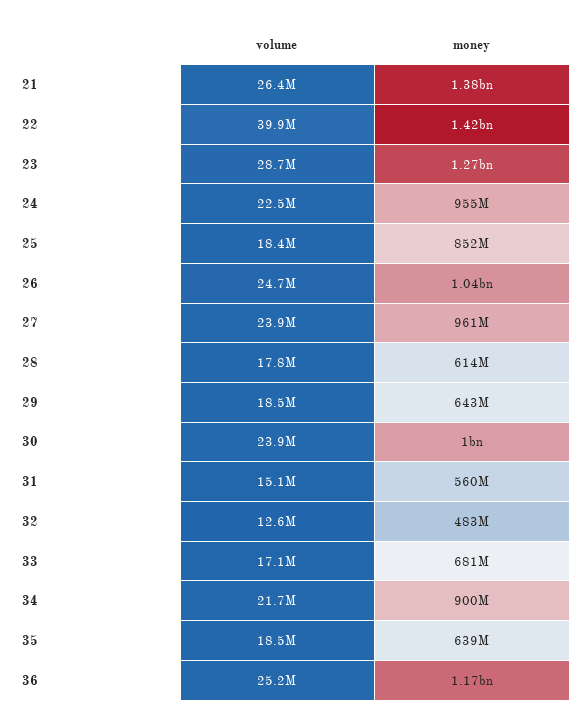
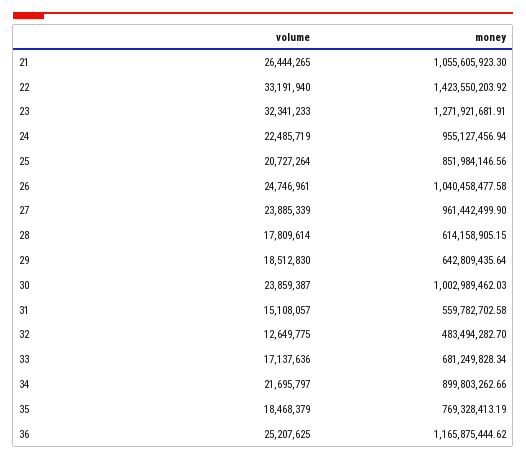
  {
    "volume": {
      "21": 26444265,
-     "22": 39900000,
+     "22": 33191940,
-     "23": 28700000,
+     "23": 32341233,
      "24": 22485719,
-     "25": 18400000,
+     "25": 20727264,
      "26": 24746961,
      "27": 23885339,
      "28": 17809614,
      "29": 18512830,
      "30": 23859387,
      "31": 15108057,
      "32": 12649775,
      "33": 17137636,
      "34": 21695797,
      "35": 18468379,
      "36": 25207625
    },
    "money": {
-     "21": 1380000000,
+     "21": 1055605923.3,
      "22": 1423550203.92,
      "23": 1271921681.91,
      "24": 955127456.94,
      "25": 851984146.56,
      "26": 1040458477.58,
      "27": 961442499.9,
      "28": 614158905.15,
      "29": 642809435.64,
      "30": 1002989462.03,
      "31": 559782702.58,
      "32": 483494282.7,
      "33": 681249828.34,
      "34": 899803262.66,
-     "35": 639000000,
+     "35": 769328413.19,
      "36": 1165875444.62
    }
  }

